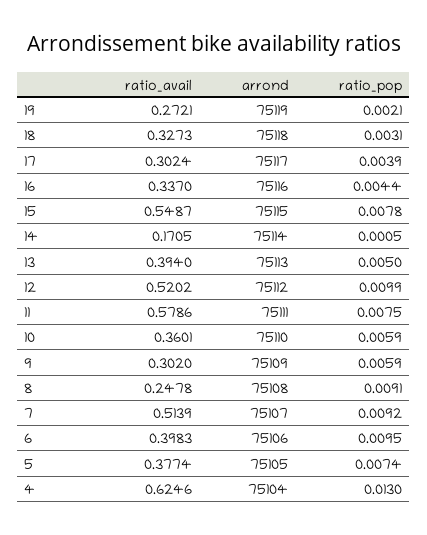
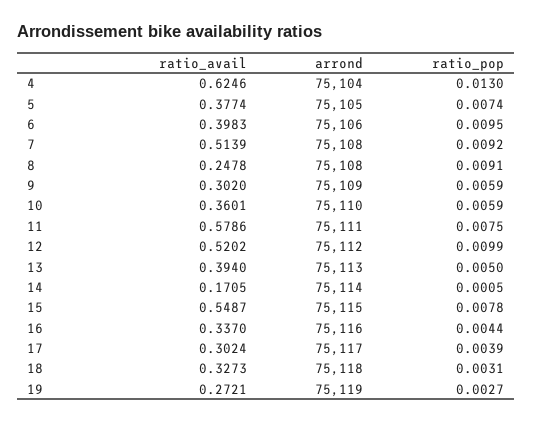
  {
    "ratio_avail": {
      "19": 0.2721,
      "18": 0.3273,
      "17": 0.3024,
      "16": 0.337,
      "15": 0.5487,
      "14": 0.1705,
      "13": 0.394,
      "12": 0.5202,
      "11": 0.5786,
      "10": 0.3601,
      "9": 0.302,
      "8": 0.2478,
      "7": 0.5139,
      "6": 0.3983,
      "5": 0.3774,
      "4": 0.6246
    },
    "arrond": {
      "19": 75119,
      "18": 75118,
      "17": 75117,
      "16": 75116,
      "15": 75115,
      "14": 75114,
      "13": 75113,
      "12": 75112,
      "11": 75111,
      "10": 75110,
      "9": 75109,
      "8": 75108,
-     "7": 75107,
+     "7": 75108,
      "6": 75106,
      "5": 75105,
      "4": 75104
    },
    "ratio_pop": {
-     "19": 0.0021,
+     "19": 0.0027,
      "18": 0.0031,
      "17": 0.0039,
      "16": 0.0044,
      "15": 0.0078,
      "14": 0.0005,
      "13": 0.005,
      "12": 0.0099,
      "11": 0.0075,
      "10": 0.0059,
      "9": 0.0059,
      "8": 0.0091,
      "7": 0.0092,
      "6": 0.0095,
      "5": 0.0074,
      "4": 0.013
    }
  }

